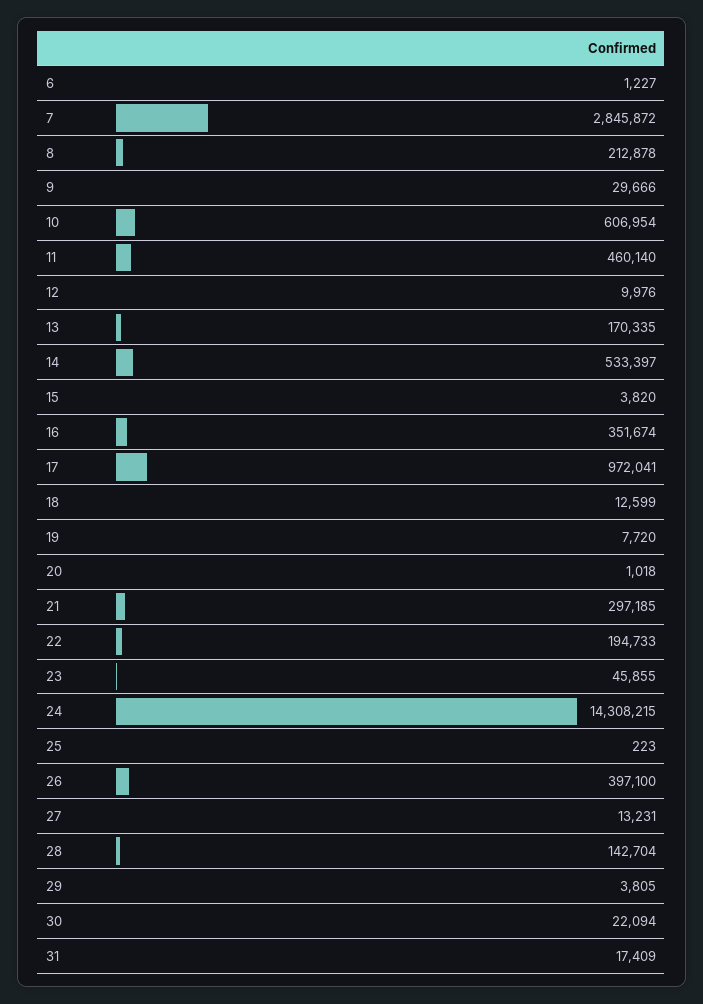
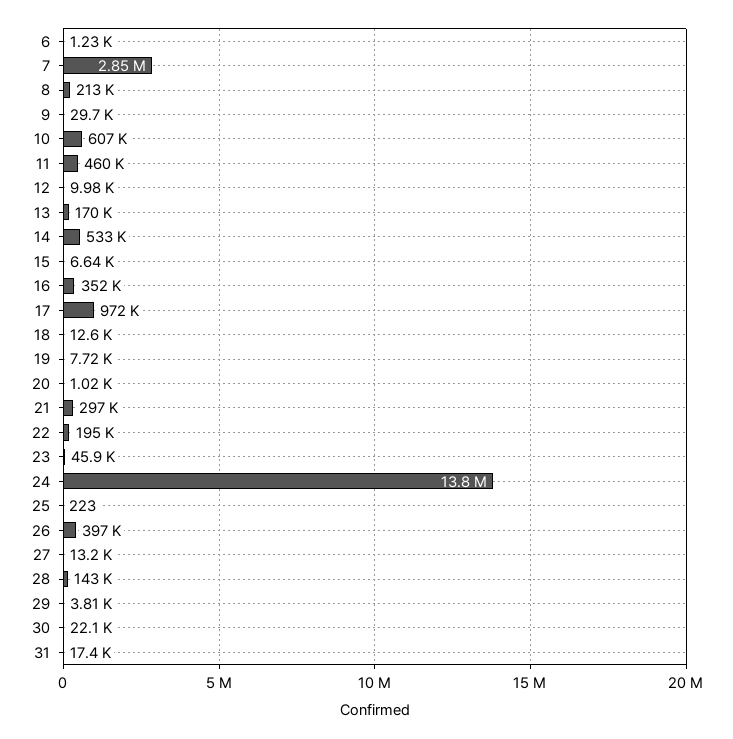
  {
    "6": 1227,
    "7": 2845872,
    "8": 212878,
    "9": 29666,
    "10": 606954,
    "11": 460140,
    "12": 9976,
    "13": 170335,
    "14": 533397,
-   "15": 3820,
+   "15": 6640,
    "16": 351674,
    "17": 972041,
    "18": 12599,
    "19": 7720,
    "20": 1018,
    "21": 297185,
    "22": 194733,
    "23": 45855,
-   "24": 14308215,
+   "24": 13800000,
    "25": 223,
    "26": 397100,
    "27": 13231,
    "28": 142704,
    "29": 3805,
    "30": 22094,
    "31": 17409
  }

